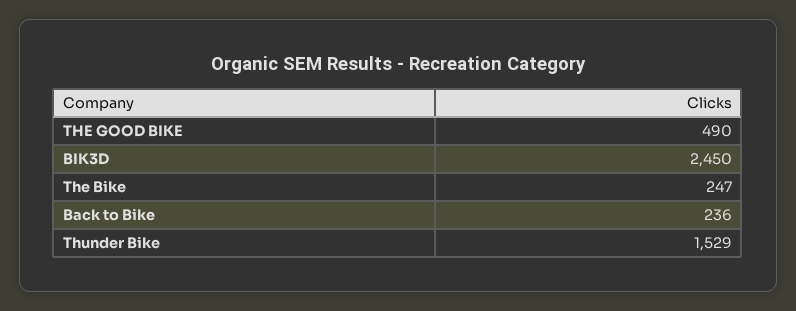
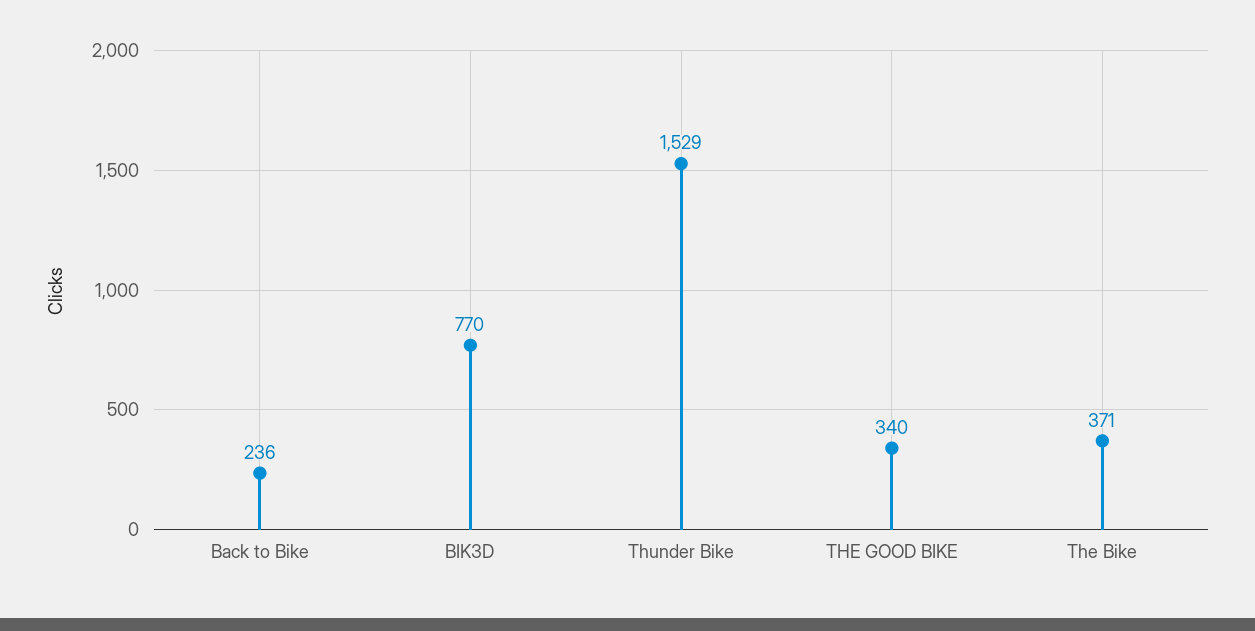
  {
-   "THE GOOD BIKE": 490,
+   "THE GOOD BIKE": 340,
-   "BIK3D": 2450,
+   "BIK3D": 770,
-   "The Bike": 247,
+   "The Bike": 371,
    "Back to Bike": 236,
    "Thunder Bike": 1529
  }

